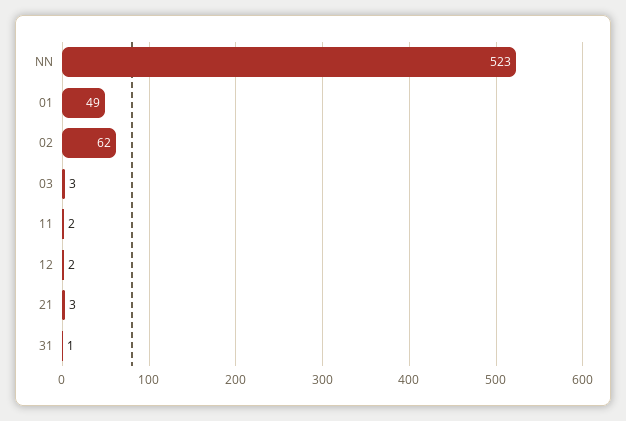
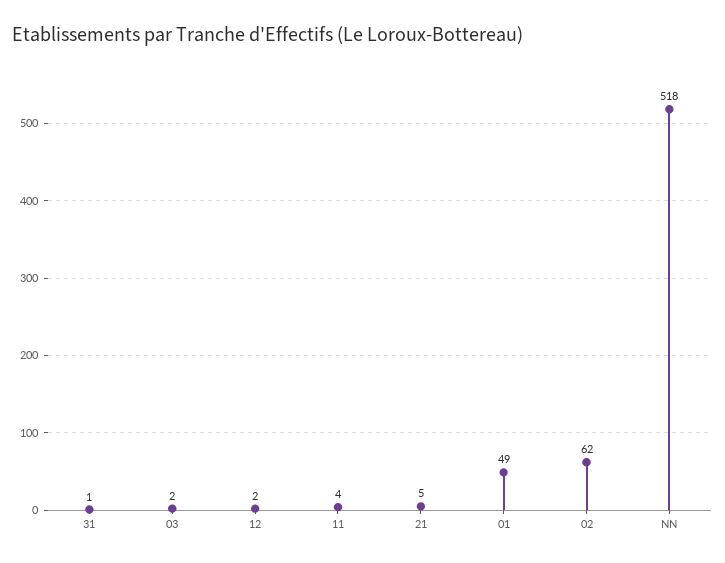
  {
-   "NN": 523,
+   "NN": 518,
    "01": 49,
    "02": 62,
-   "03": 3,
+   "03": 2,
-   "11": 2,
+   "11": 4,
    "12": 2,
-   "21": 3,
+   "21": 5,
    "31": 1
  }

